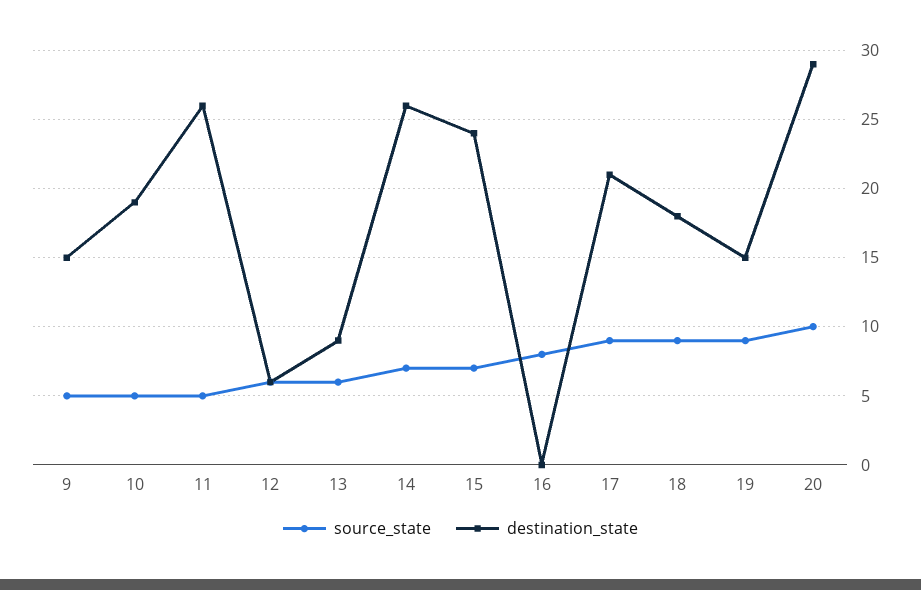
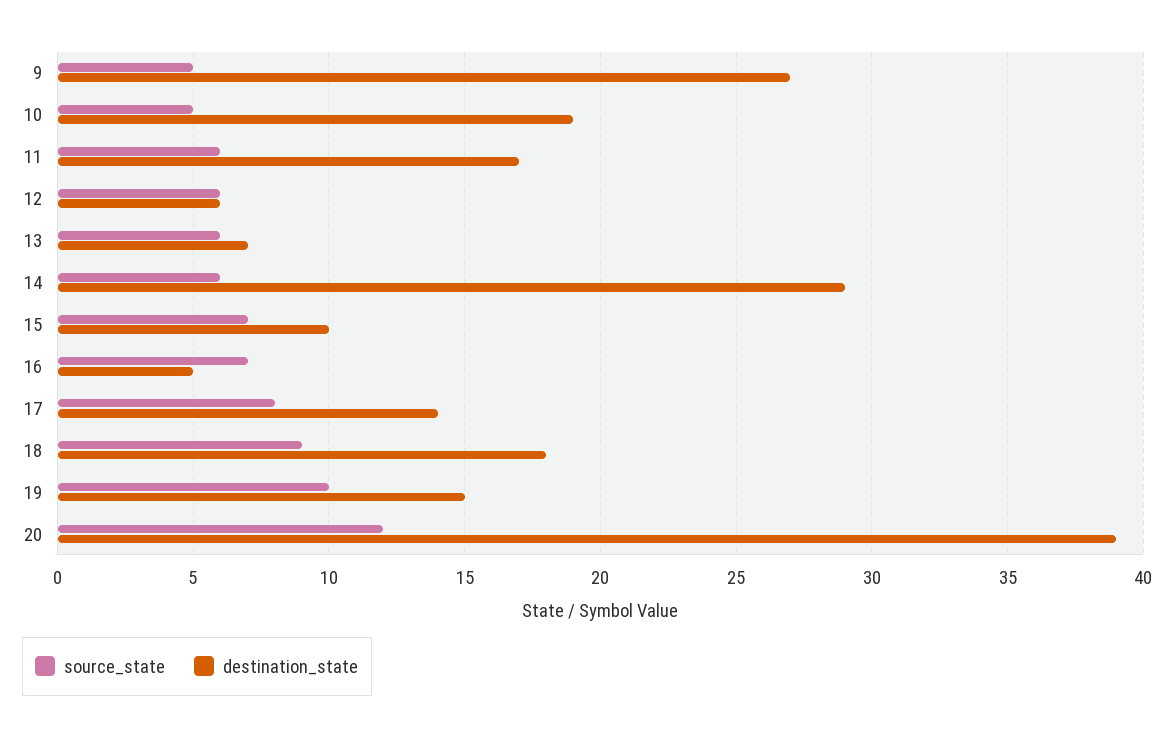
  {
    "source_state": {
      "9": 5,
      "10": 5,
-     "11": 5,
+     "11": 6,
      "12": 6,
      "13": 6,
-     "14": 7,
+     "14": 6,
      "15": 7,
-     "16": 8,
+     "16": 7,
-     "17": 9,
+     "17": 8,
      "18": 9,
-     "19": 9,
+     "19": 10,
-     "20": 10
+     "20": 12
    },
    "destination_state": {
-     "9": 15,
+     "9": 27,
      "10": 19,
-     "11": 26,
+     "11": 17,
      "12": 6,
-     "13": 9,
+     "13": 7,
-     "14": 26,
+     "14": 29,
-     "15": 24,
+     "15": 10,
-     "16": 0,
+     "16": 5,
-     "17": 21,
+     "17": 14,
      "18": 18,
      "19": 15,
-     "20": 29
+     "20": 39
    }
  }

